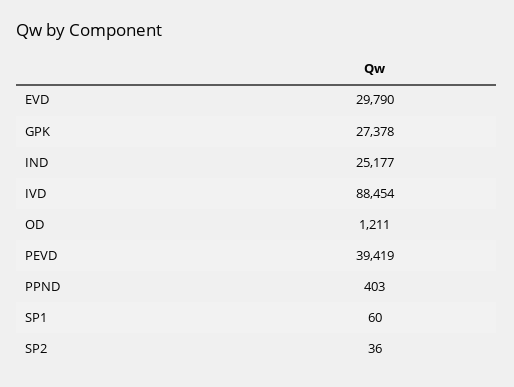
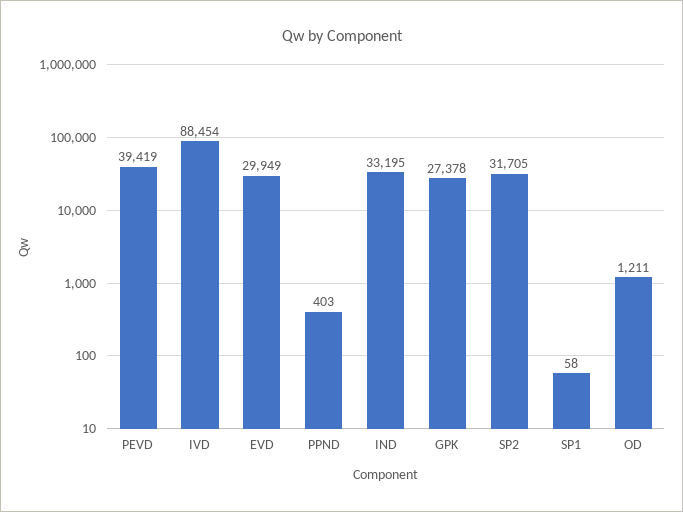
  {
-   "EVD": 29790,
+   "EVD": 29949,
    "GPK": 27378,
-   "IND": 25177,
+   "IND": 33195,
    "IVD": 88454,
    "OD": 1211,
    "PEVD": 39419,
    "PPND": 403,
-   "SP1": 60,
+   "SP1": 58,
-   "SP2": 36
+   "SP2": 31705
  }

